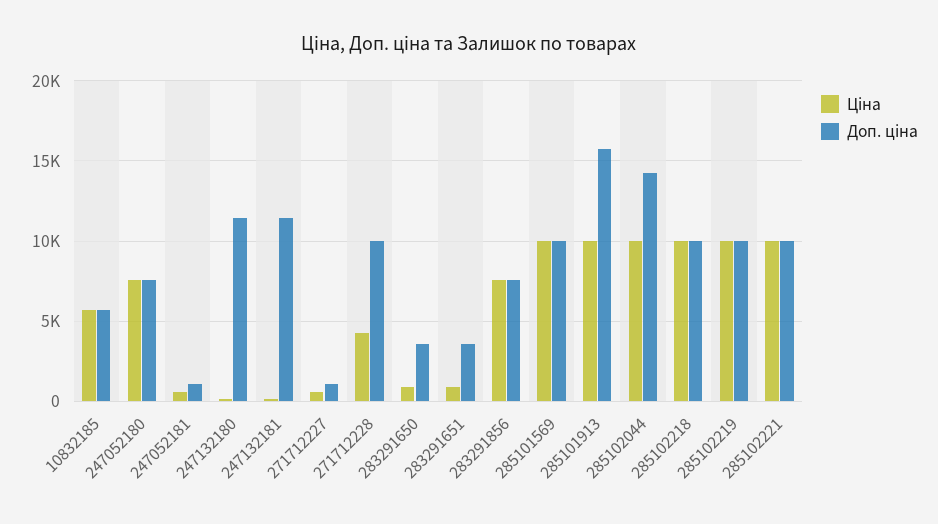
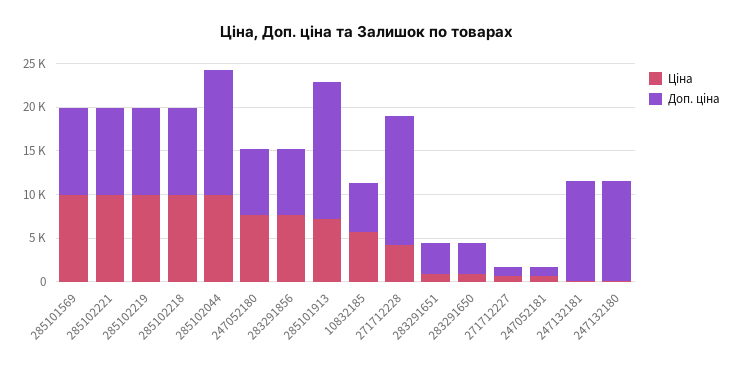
  {
    "Ціна": {
      "10832185": 5500,
      "247052180": 7500,
      "247052181": 500,
      "247132180": 0,
      "247132181": 0,
      "271712227": 500,
      "271712228": 4000,
      "283291650": 1000,
      "283291651": 1000,
      "283291856": 7500,
      "285101569": 10000,
-     "285101913": 10000,
+     "285101913": 7000,
      "285102044": 10000,
      "285102218": 10000,
      "285102219": 10000,
      "285102221": 10000
    },
    "Доп. ціна": {
      "10832185": 5500,
      "247052180": 7500,
      "247052181": 1000,
      "247132180": 11500,
      "247132181": 11500,
      "271712227": 1000,
-     "271712228": 10000,
+     "271712228": 15000,
      "283291650": 3500,
      "283291651": 3500,
      "283291856": 7500,
      "285101569": 10000,
      "285101913": 15500,
      "285102044": 14500,
      "285102218": 10000,
      "285102219": 10000,
      "285102221": 10000
    }
  }

